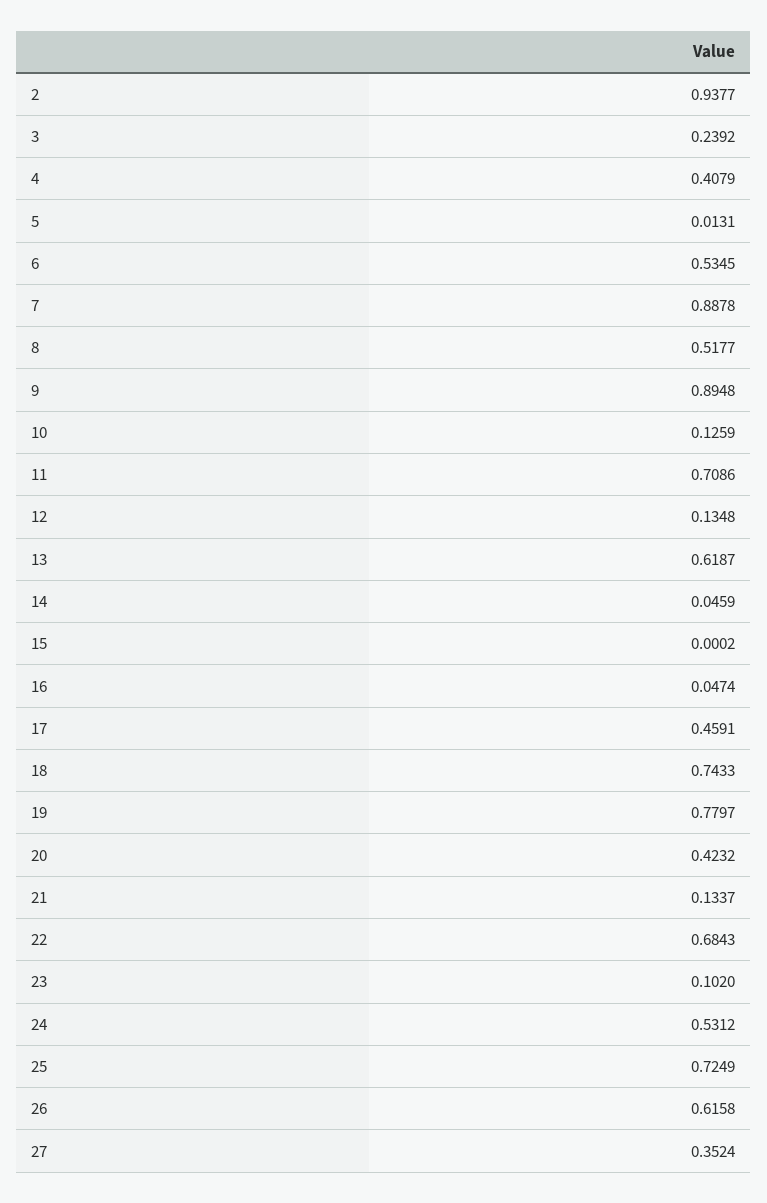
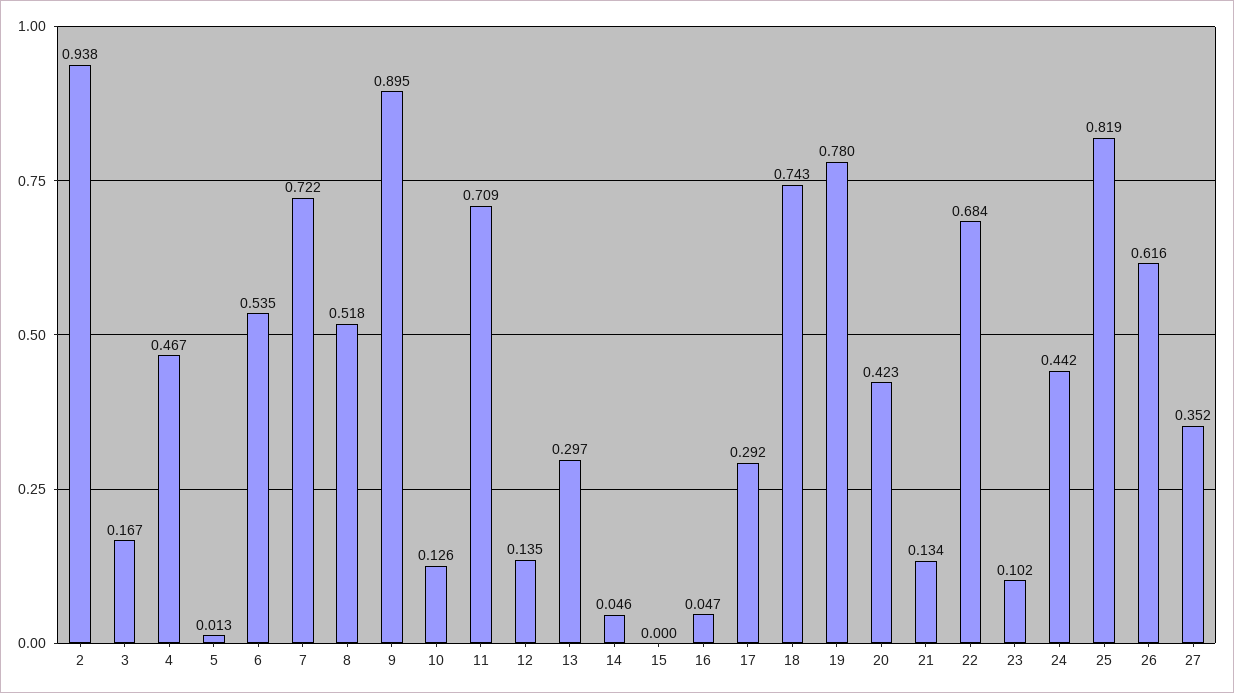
  {
    "2": 0.9377,
-   "3": 0.2392,
+   "3": 0.167,
-   "4": 0.4079,
+   "4": 0.467,
    "5": 0.0131,
    "6": 0.5345,
-   "7": 0.8878,
+   "7": 0.722,
    "8": 0.5177,
    "9": 0.8948,
    "10": 0.1259,
    "11": 0.7086,
    "12": 0.1348,
-   "13": 0.6187,
+   "13": 0.297,
    "14": 0.0459,
    "15": 0.0002,
    "16": 0.0474,
-   "17": 0.4591,
+   "17": 0.292,
    "18": 0.7433,
    "19": 0.7797,
    "20": 0.4232,
    "21": 0.1337,
    "22": 0.6843,
    "23": 0.102,
-   "24": 0.5312,
+   "24": 0.442,
-   "25": 0.7249,
+   "25": 0.819,
    "26": 0.6158,
    "27": 0.3524
  }

